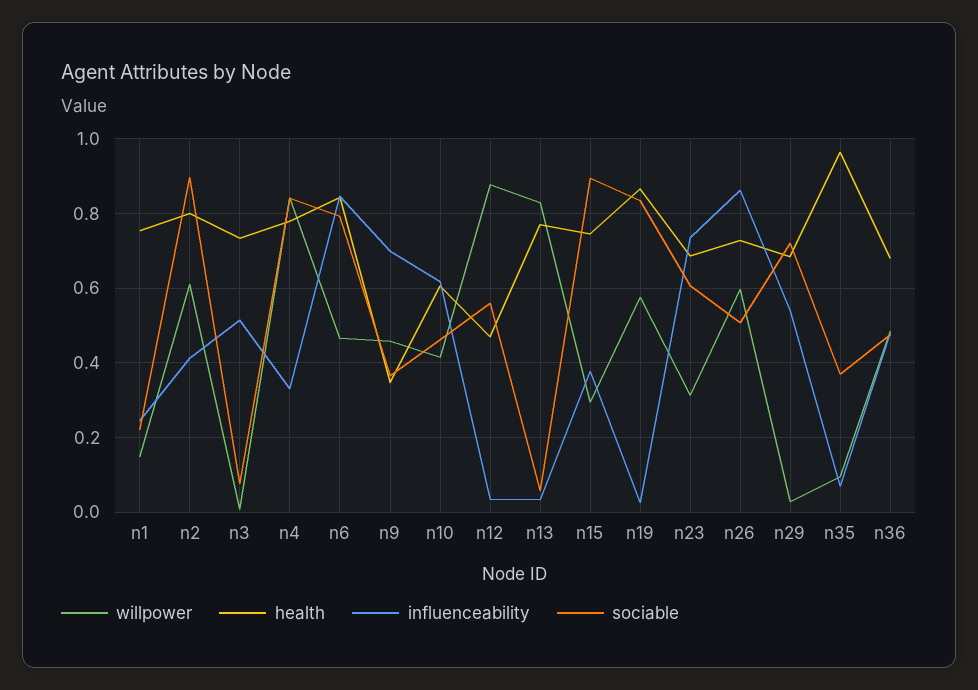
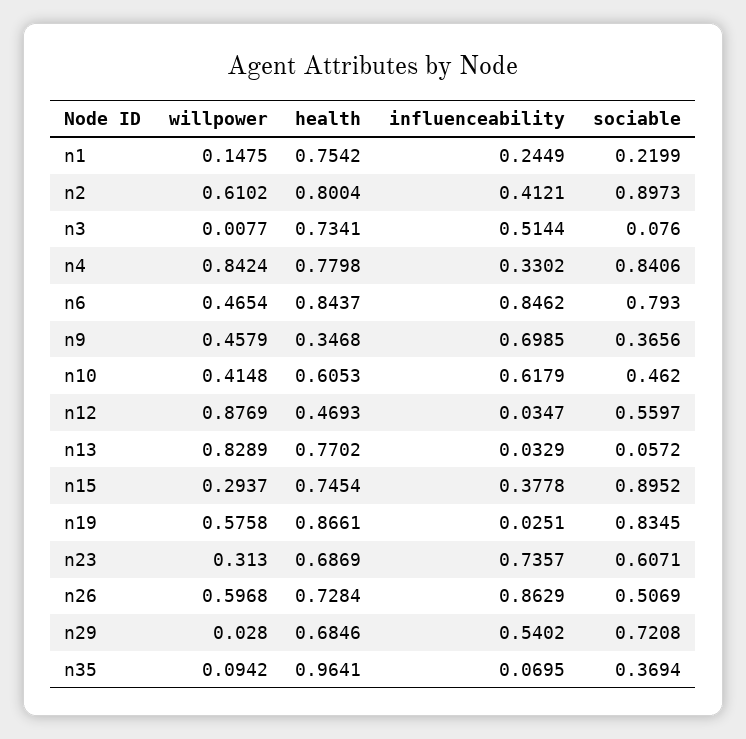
  {
    "willpower": {
      "n1": 0.1475,
      "n2": 0.6102,
      "n3": 0.0077,
      "n4": 0.8424,
      "n6": 0.4654,
      "n9": 0.4579,
      "n10": 0.4148,
      "n12": 0.8769,
      "n13": 0.8289,
      "n15": 0.2937,
      "n19": 0.5758,
      "n23": 0.313,
      "n26": 0.5968,
      "n29": 0.028,
-     "n35": 0.0942,
+     "n35": 0.0942
-     "n36": 0.48
    },
    "health": {
      "n1": 0.7542,
      "n2": 0.8004,
      "n3": 0.7341,
      "n4": 0.7798,
      "n6": 0.8437,
      "n9": 0.3468,
      "n10": 0.6053,
      "n12": 0.4693,
      "n13": 0.7702,
      "n15": 0.7454,
      "n19": 0.8661,
      "n23": 0.6869,
      "n26": 0.7284,
      "n29": 0.6846,
-     "n35": 0.9641,
+     "n35": 0.9641
-     "n36": 0.68
    },
    "influenceability": {
      "n1": 0.2449,
      "n2": 0.4121,
      "n3": 0.5144,
      "n4": 0.3302,
      "n6": 0.8462,
      "n9": 0.6985,
      "n10": 0.6179,
      "n12": 0.0347,
      "n13": 0.0329,
      "n15": 0.3778,
      "n19": 0.0251,
      "n23": 0.7357,
      "n26": 0.8629,
      "n29": 0.5402,
-     "n35": 0.0695,
+     "n35": 0.0695
-     "n36": 0.48
    },
    "sociable": {
      "n1": 0.2199,
      "n2": 0.8973,
      "n3": 0.076,
      "n4": 0.8406,
      "n6": 0.793,
      "n9": 0.3656,
      "n10": 0.462,
      "n12": 0.5597,
      "n13": 0.0572,
      "n15": 0.8952,
      "n19": 0.8345,
      "n23": 0.6071,
      "n26": 0.5069,
      "n29": 0.7208,
-     "n35": 0.3694,
+     "n35": 0.3694
-     "n36": 0.48
    }
  }

